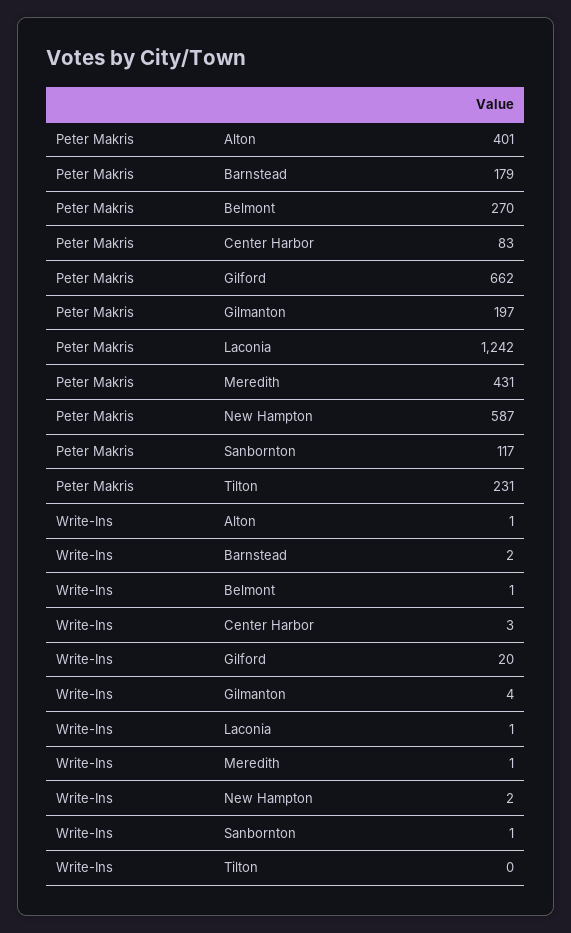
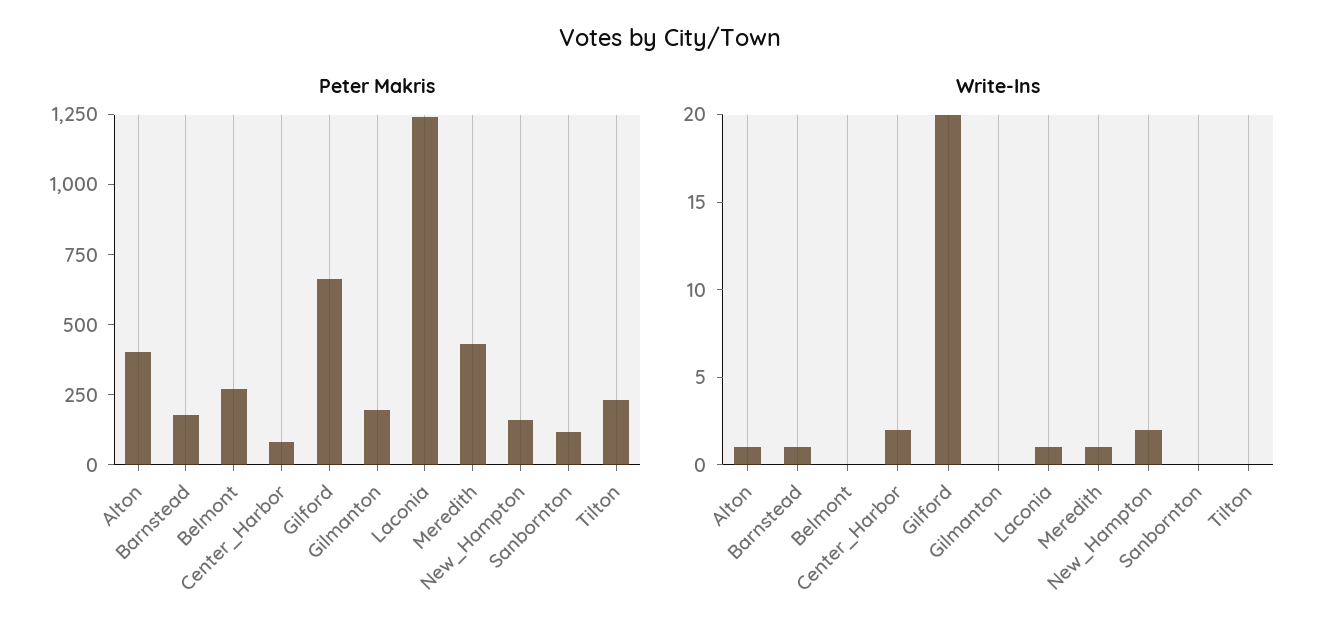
  {
    "Peter Makris": {
      "Alton": 401,
      "Barnstead": 179,
      "Belmont": 270,
      "Center Harbor": 83,
      "Gilford": 662,
      "Gilmanton": 197,
      "Laconia": 1242,
      "Meredith": 431,
-     "New Hampton": 587,
+     "New Hampton": 150,
      "Sanbornton": 117,
      "Tilton": 231
    },
    "Write-Ins": {
      "Alton": 1,
-     "Barnstead": 2,
+     "Barnstead": 1,
-     "Belmont": 1,
+     "Belmont": 0,
-     "Center Harbor": 3,
+     "Center Harbor": 2,
      "Gilford": 20,
-     "Gilmanton": 4,
+     "Gilmanton": 0,
      "Laconia": 1,
      "Meredith": 1,
      "New Hampton": 2,
-     "Sanbornton": 1,
+     "Sanbornton": 0,
      "Tilton": 0
    }
  }

